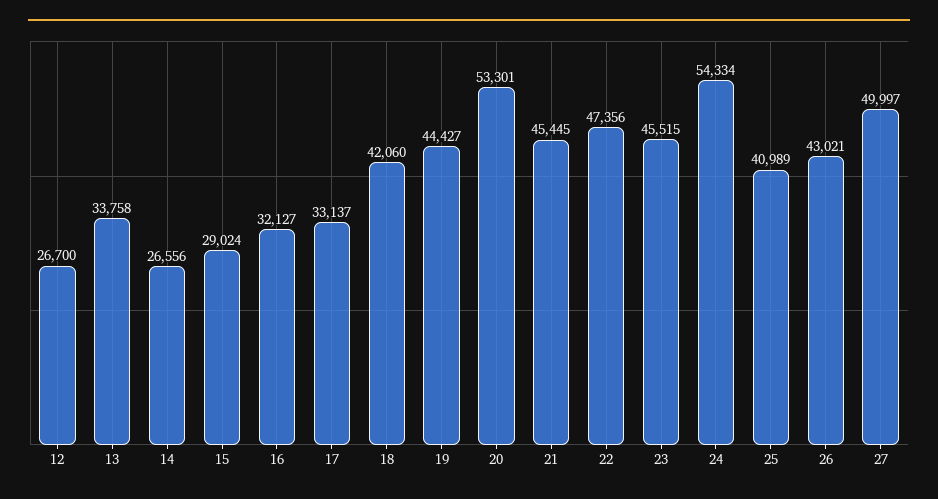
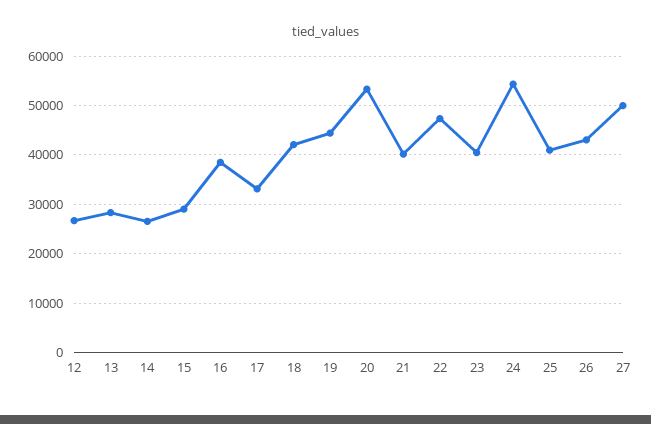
  {
    "12": 26700,
-   "13": 33758,
+   "13": 28000,
    "14": 26556,
    "15": 29024,
-   "16": 32127,
+   "16": 38000,
    "17": 33137,
    "18": 42060,
    "19": 44427,
    "20": 53301,
-   "21": 45445,
+   "21": 40000,
    "22": 47356,
-   "23": 45515,
+   "23": 40000,
    "24": 54334,
    "25": 40989,
    "26": 43021,
    "27": 49997
  }

